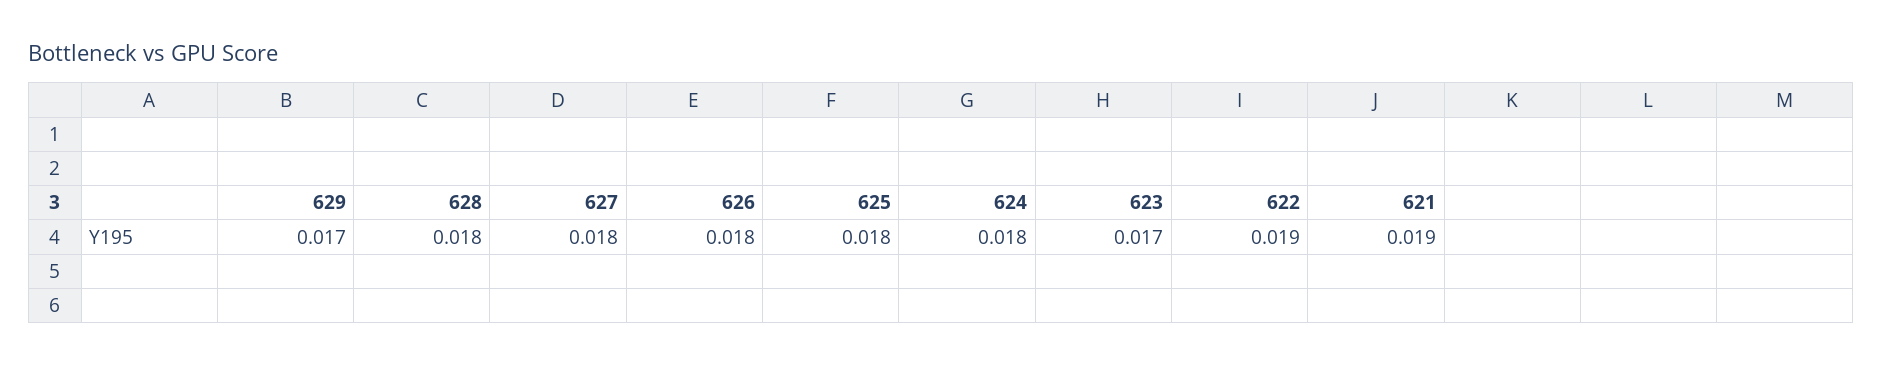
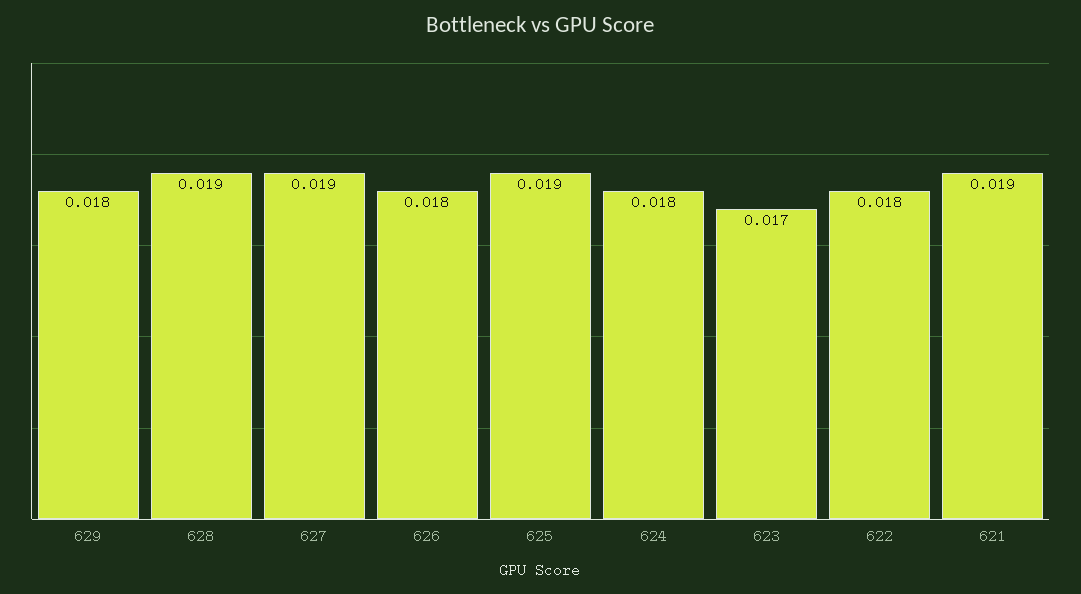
  {
-   "629": 0.017,
+   "629": 0.018,
-   "628": 0.018,
+   "628": 0.019,
-   "627": 0.018,
+   "627": 0.019,
    "626": 0.018,
-   "625": 0.018,
+   "625": 0.019,
    "624": 0.018,
    "623": 0.017,
-   "622": 0.019,
+   "622": 0.018,
    "621": 0.019
  }

